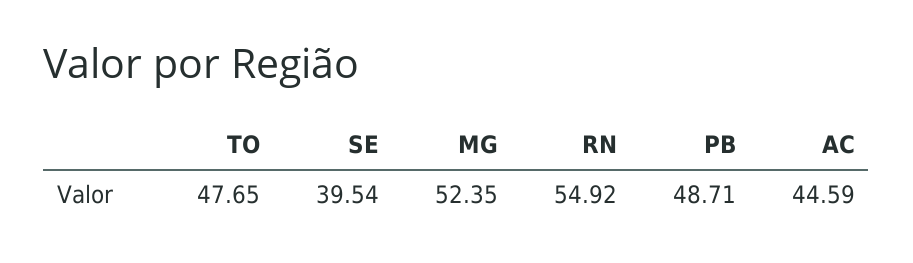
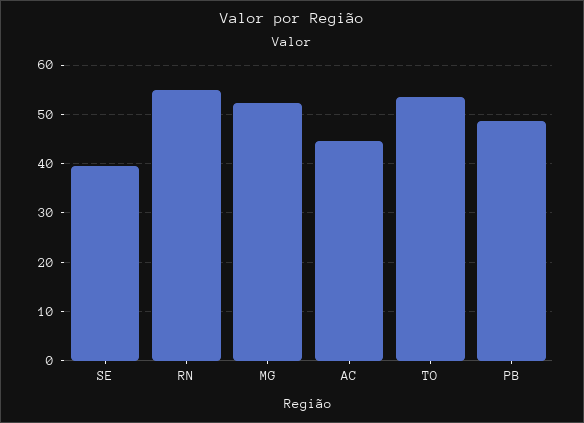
  {
-   "TO": 47.65,
+   "TO": 54,
    "SE": 39.54,
    "MG": 52.35,
    "RN": 54.92,
    "PB": 48.71,
    "AC": 44.59
  }

